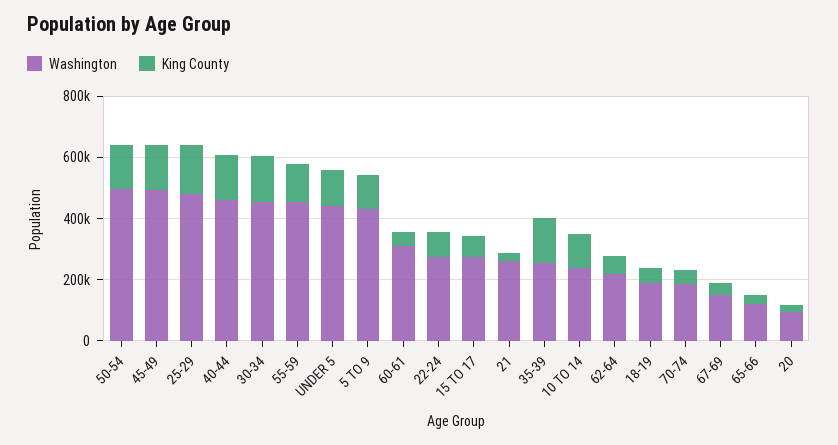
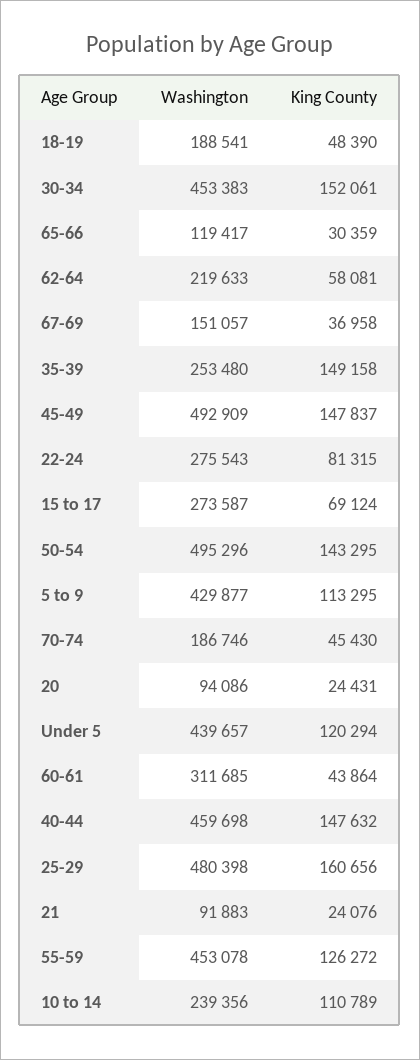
  {
    "Washington": {
      "50-54": 495296,
      "45-49": 492909,
      "25-29": 480398,
      "40-44": 459698,
      "30-34": 453383,
      "55-59": 453078,
      "UNDER 5": 439657,
      "5 TO 9": 429877,
      "60-61": 311685,
      "22-24": 275543,
      "15 TO 17": 273587,
-     "21": 250000,
+     "21": 91883,
      "35-39": 253480,
      "10 TO 14": 239356,
      "62-64": 219633,
      "18-19": 188541,
      "70-74": 186746,
      "67-69": 151057,
      "65-66": 119417,
      "20": 94086
    },
    "King County": {
      "50-54": 143295,
      "45-49": 147837,
      "25-29": 160656,
      "40-44": 147632,
      "30-34": 152061,
      "55-59": 126272,
      "UNDER 5": 120294,
      "5 TO 9": 113295,
      "60-61": 43864,
      "22-24": 81315,
      "15 TO 17": 69124,
      "21": 24076,
      "35-39": 149158,
      "10 TO 14": 110789,
      "62-64": 58081,
      "18-19": 48390,
      "70-74": 45430,
      "67-69": 36958,
      "65-66": 30359,
      "20": 24431
    }
  }

